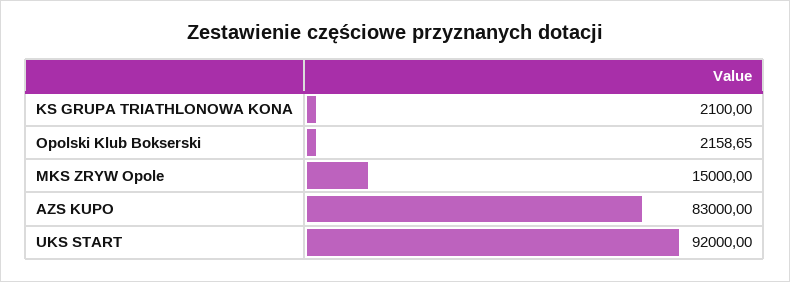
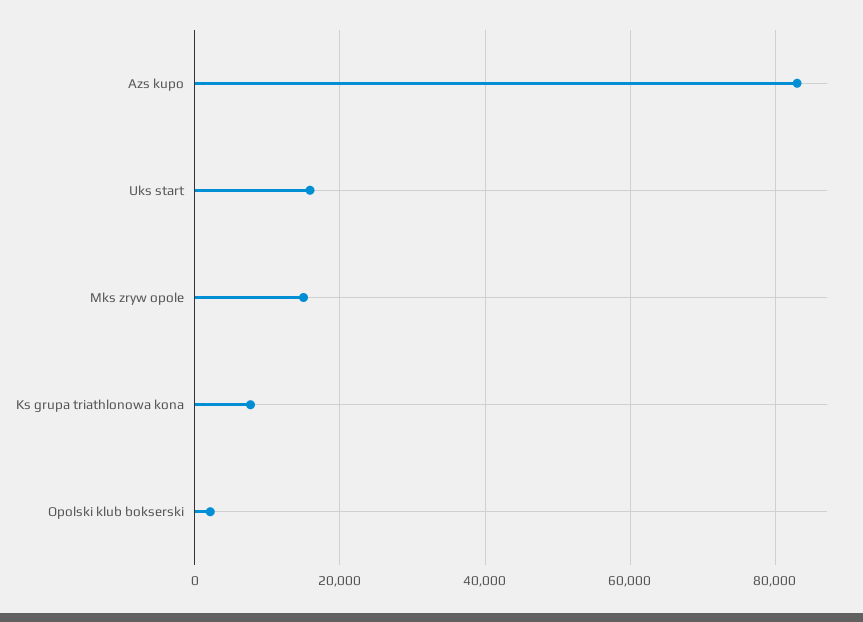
  {
-   "KS GRUPA TRIATHLONOWA KONA": 2100,
+   "KS GRUPA TRIATHLONOWA KONA": 8000,
    "Opolski Klub Bokserski": 2158.65,
    "MKS ZRYW Opole": 15000,
    "AZS KUPO": 83000,
-   "UKS START": 92000
+   "UKS START": 16000
  }

